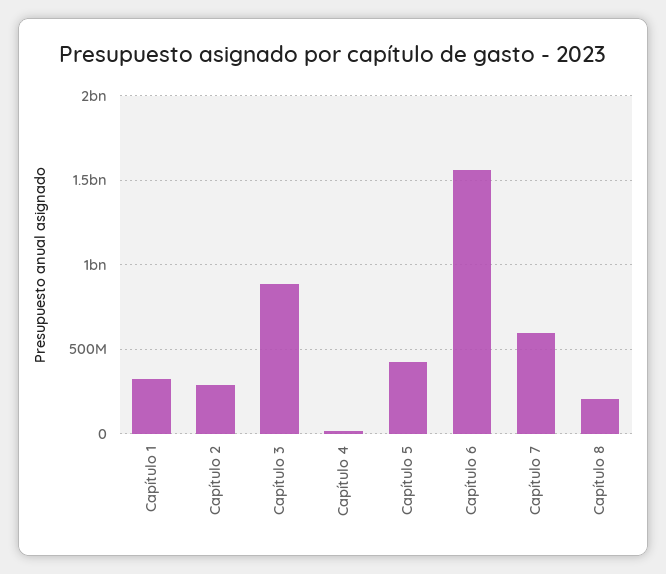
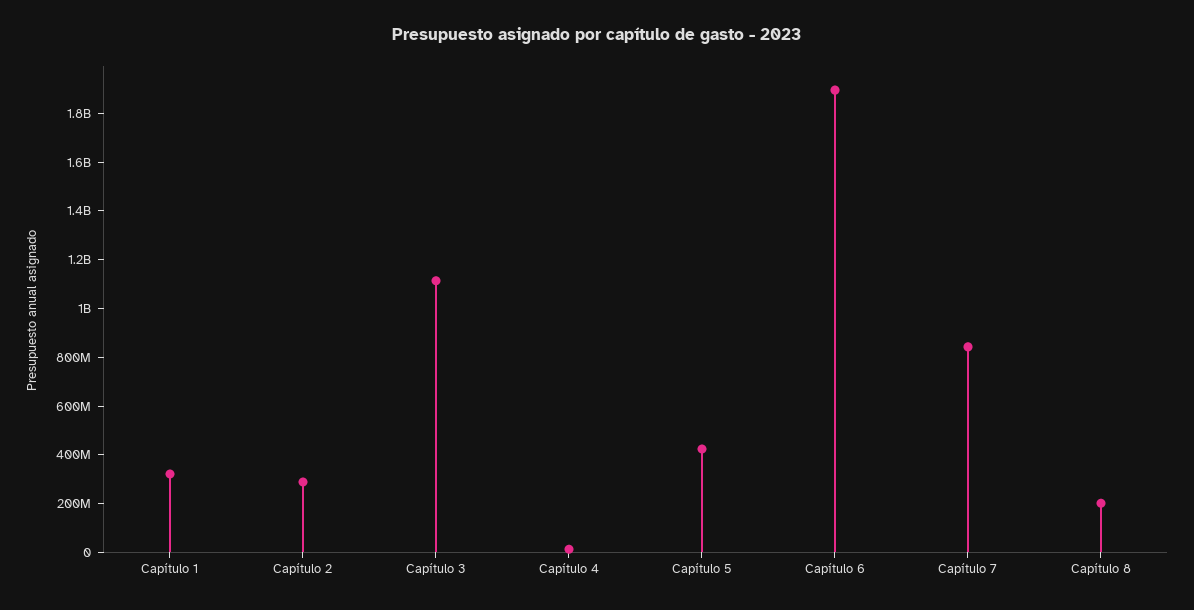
  {
    "Capítulo 1": 300000000,
    "Capítulo 2": 300000000,
-   "Capítulo 3": 900000000,
+   "Capítulo 3": 1100000000,
    "Capítulo 4": 0,
    "Capítulo 5": 400000000,
-   "Capítulo 6": 1550000000,
+   "Capítulo 6": 1900000000,
-   "Capítulo 7": 600000000,
+   "Capítulo 7": 850000000,
    "Capítulo 8": 200000000
  }

